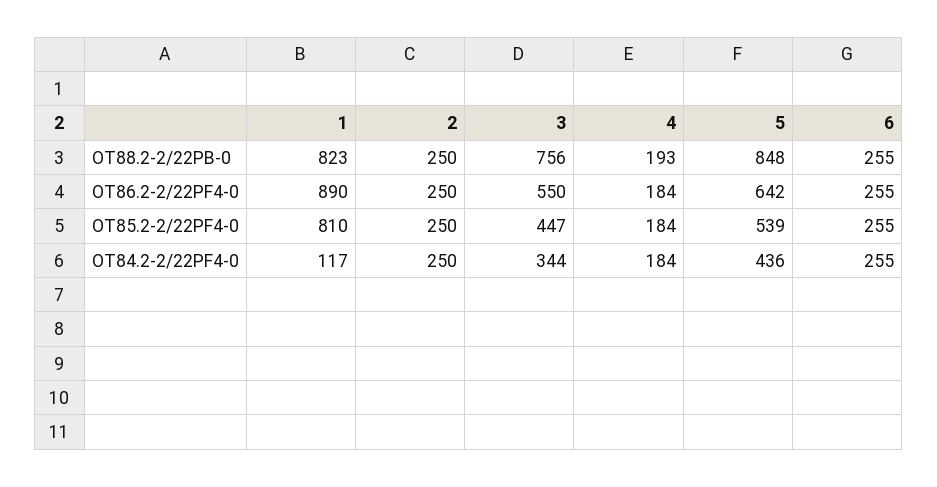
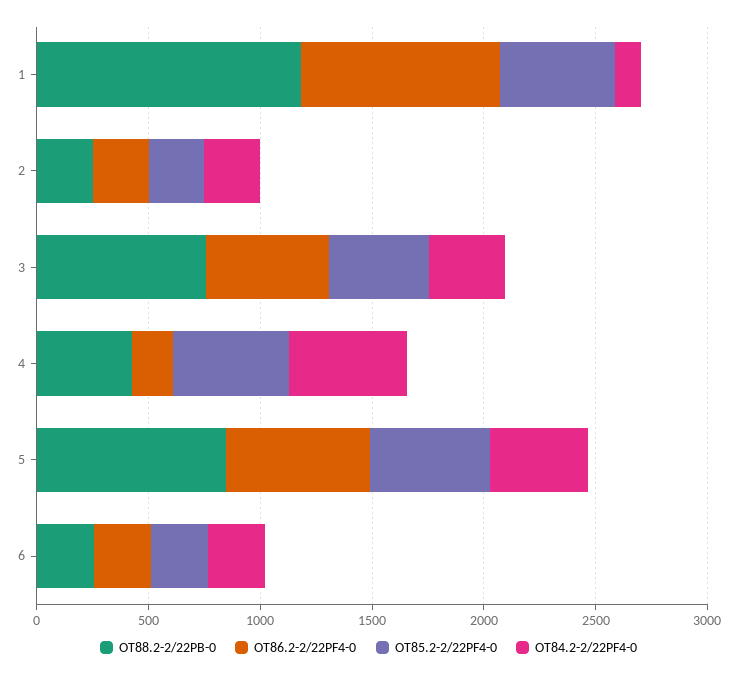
  {
    "OT88.2-2/22PB-0": {
-     "1": 823,
+     "1": 1200,
      "2": 250,
      "3": 756,
-     "4": 193,
+     "4": 400,
      "5": 848,
      "6": 255
    },
    "OT86.2-2/22PF4-0": {
      "1": 890,
      "2": 250,
      "3": 550,
      "4": 184,
      "5": 642,
      "6": 255
    },
    "OT85.2-2/22PF4-0": {
-     "1": 810,
+     "1": 500,
      "2": 250,
      "3": 447,
-     "4": 184,
+     "4": 500,
      "5": 539,
      "6": 255
    },
    "OT84.2-2/22PF4-0": {
      "1": 117,
      "2": 250,
      "3": 344,
-     "4": 184,
+     "4": 500,
      "5": 436,
      "6": 255
    }
  }

